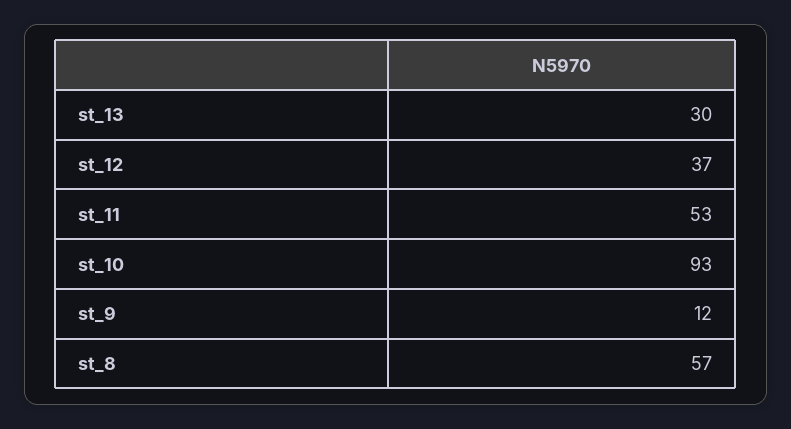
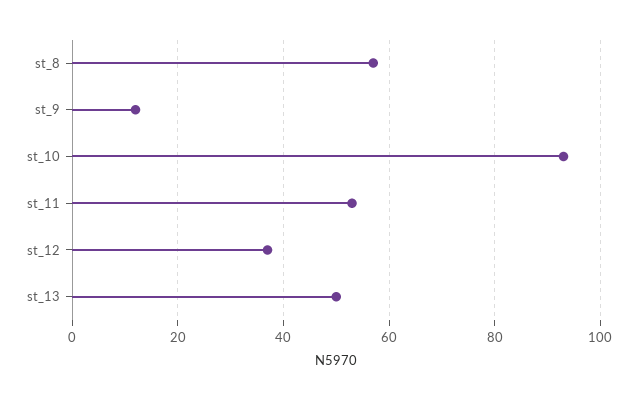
  {
-   "st_13": 30,
+   "st_13": 50,
    "st_12": 37,
    "st_11": 53,
    "st_10": 93,
    "st_9": 12,
    "st_8": 57
  }

